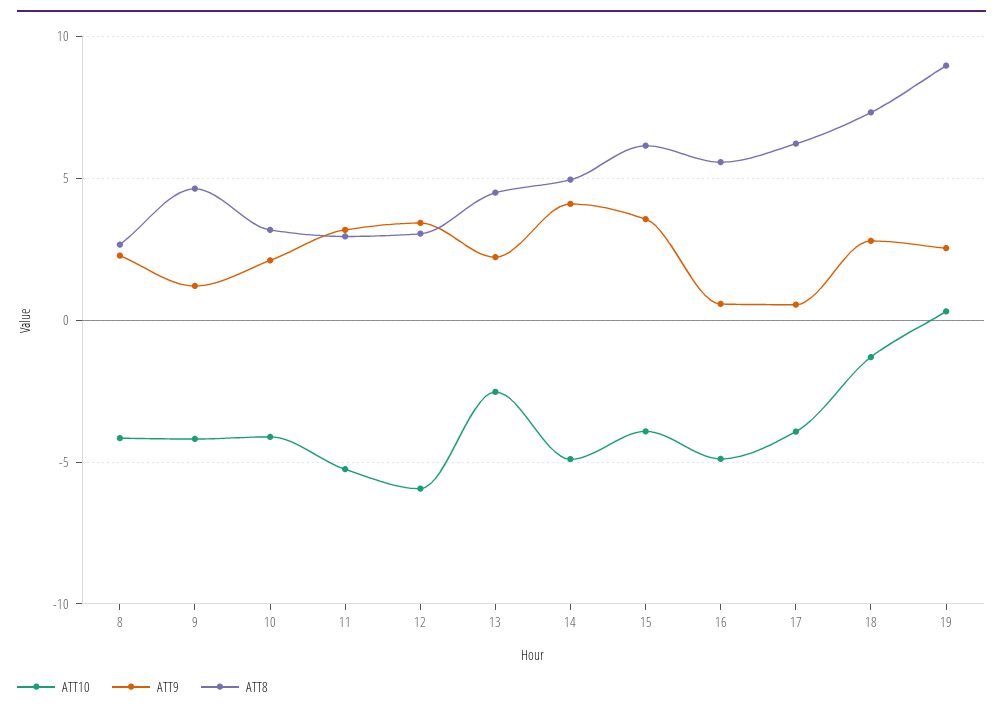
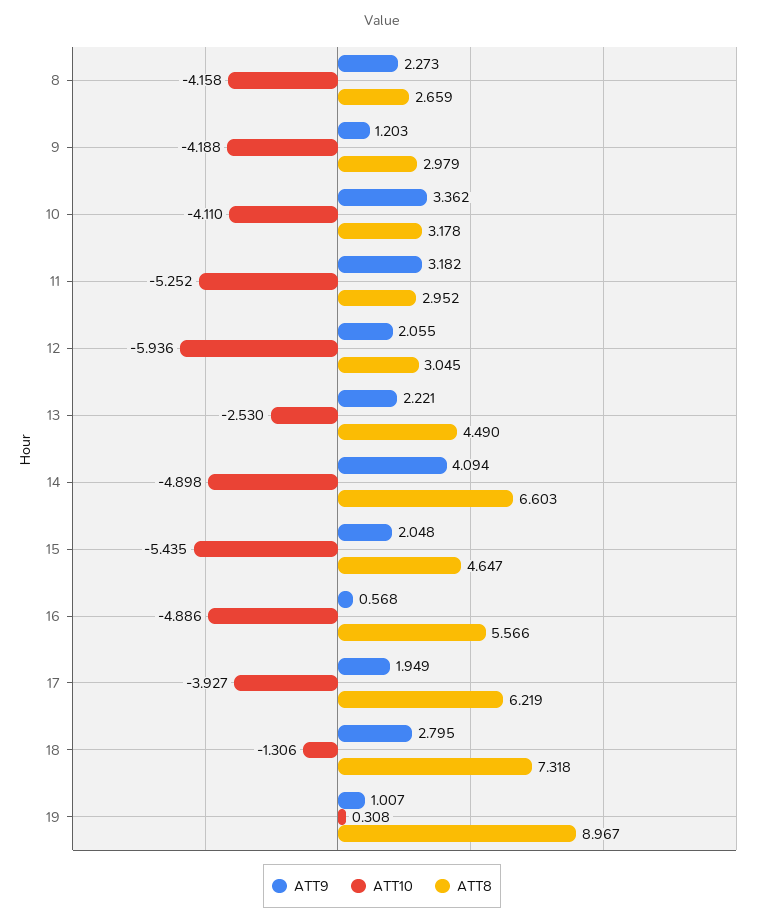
  {
    "ATT10": {
      "8": -4.158,
      "9": -4.188,
      "10": -4.11,
      "11": -5.252,
      "12": -5.936,
      "13": -2.53,
      "14": -4.898,
-     "15": -4,
+     "15": -5.435,
      "16": -4.886,
      "17": -3.927,
      "18": -1.306,
      "19": 0.308
    },
    "ATT9": {
      "8": 2.273,
      "9": 1.203,
-     "10": 2,
+     "10": 3.362,
      "11": 3.182,
-     "12": 3.5,
+     "12": 2.055,
      "13": 2.221,
      "14": 4.094,
-     "15": 3.5,
+     "15": 2.048,
      "16": 0.568,
-     "17": 0.5,
+     "17": 1.949,
      "18": 2.795,
-     "19": 2.5
+     "19": 1.007
    },
    "ATT8": {
      "8": 2.659,
-     "9": 4.5,
+     "9": 2.979,
      "10": 3.178,
      "11": 2.952,
      "12": 3.045,
      "13": 4.49,
-     "14": 5,
+     "14": 6.603,
-     "15": 6,
+     "15": 4.647,
      "16": 5.566,
      "17": 6.219,
      "18": 7.318,
      "19": 8.967
    }
  }

